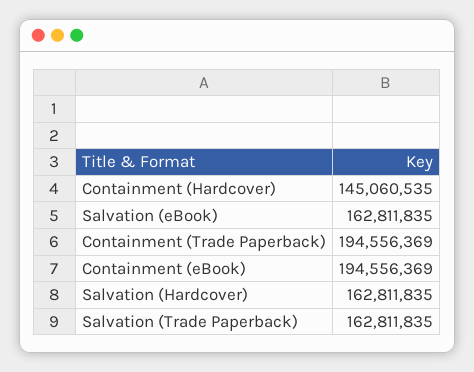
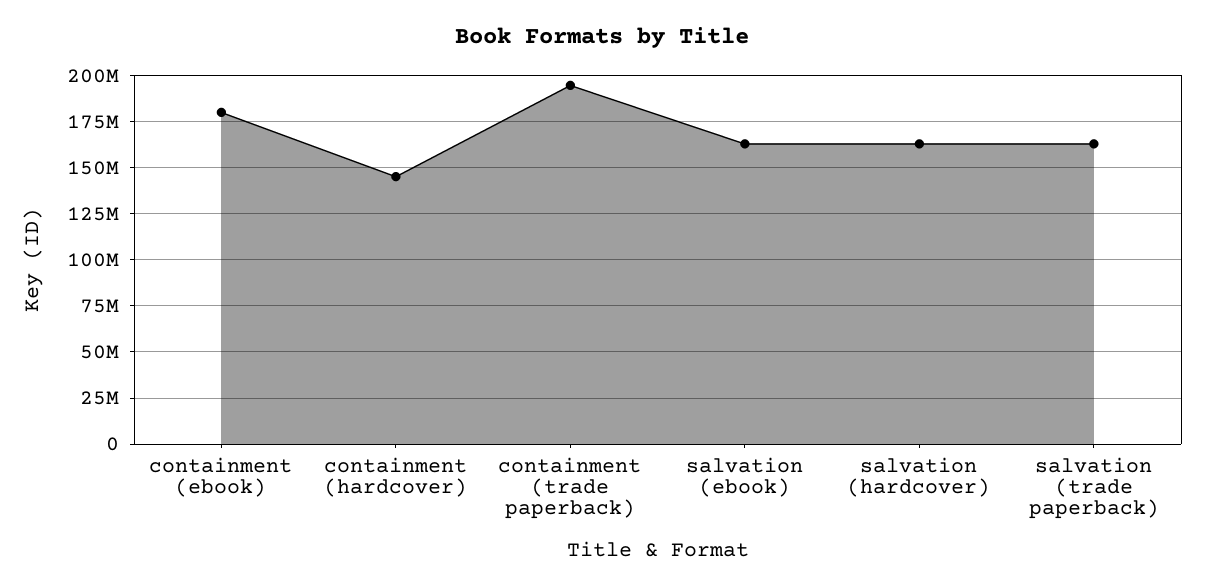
  {
    "Containment (Hardcover)": 145060535,
    "Salvation (eBook)": 162811835,
    "Containment (Trade Paperback)": 194556369,
-   "Containment (eBook)": 194556369,
+   "Containment (eBook)": 180000000,
    "Salvation (Hardcover)": 162811835,
    "Salvation (Trade Paperback)": 162811835
  }

